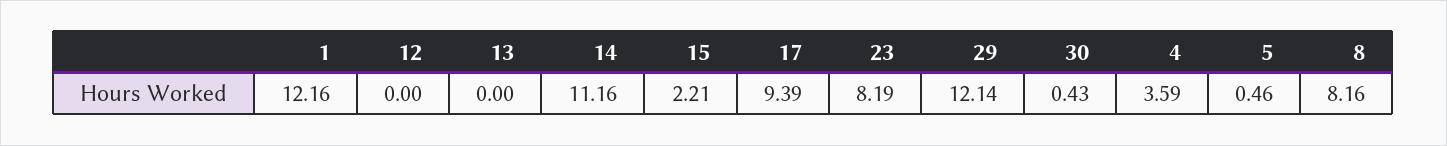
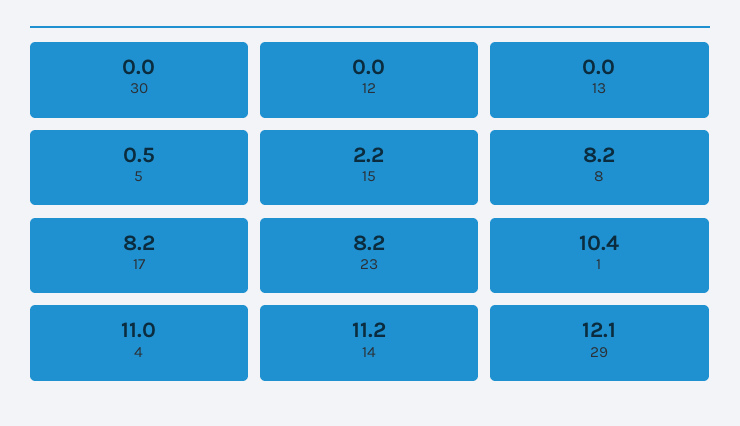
  {
-   "1": 12.16,
+   "1": 10.4,
    "12": 0,
    "13": 0,
    "14": 11.16,
    "15": 2.21,
-   "17": 9.39,
+   "17": 8.2,
    "23": 8.19,
    "29": 12.14,
-   "30": 0.43,
+   "30": 0,
-   "4": 3.59,
+   "4": 11,
    "5": 0.46,
    "8": 8.16
  }

